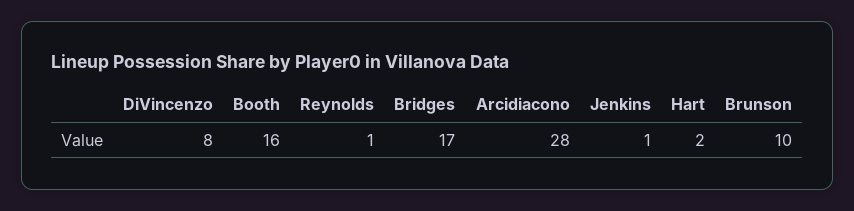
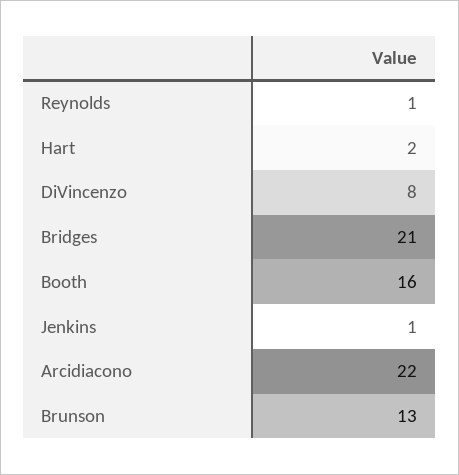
  {
    "DiVincenzo": 8,
    "Booth": 16,
    "Reynolds": 1,
-   "Bridges": 17,
+   "Bridges": 21,
-   "Arcidiacono": 28,
+   "Arcidiacono": 22,
    "Jenkins": 1,
    "Hart": 2,
-   "Brunson": 10
+   "Brunson": 13
  }

